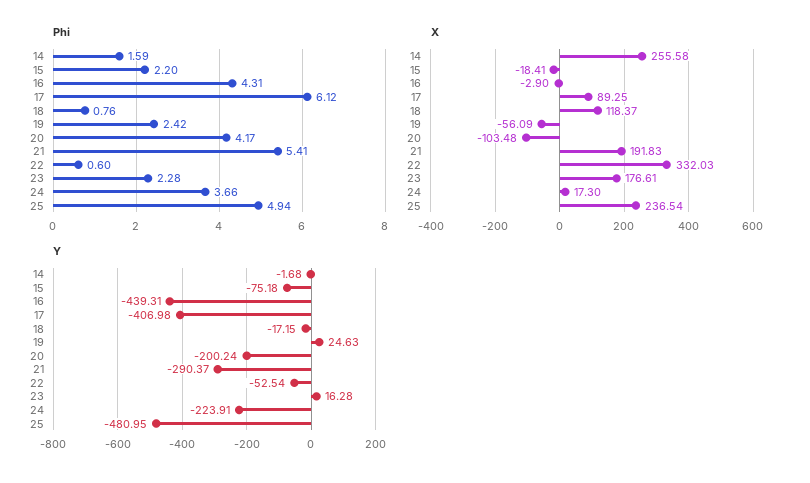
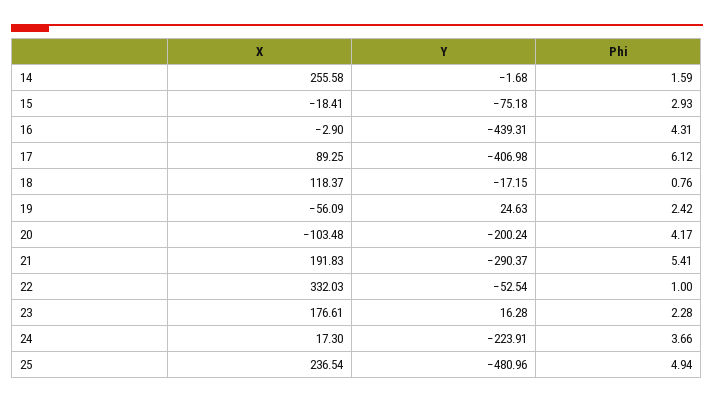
  {
    "Phi": {
      "14": 1.59,
-     "15": 2.2,
+     "15": 2.93,
      "16": 4.31,
      "17": 6.12,
      "18": 0.76,
      "19": 2.42,
      "20": 4.17,
      "21": 5.41,
-     "22": 0.6,
+     "22": 1,
      "23": 2.28,
      "24": 3.66,
      "25": 4.94
    },
    "X": {
      "14": 255.58,
      "15": -18.41,
      "16": -2.9,
      "17": 89.25,
      "18": 118.37,
      "19": -56.09,
      "20": -103.48,
      "21": 191.83,
      "22": 332.03,
      "23": 176.61,
      "24": 17.3,
      "25": 236.54
    },
    "Y": {
      "14": -1.68,
      "15": -75.18,
      "16": -439.31,
      "17": -406.98,
      "18": -17.15,
      "19": 24.63,
      "20": -200.24,
      "21": -290.37,
      "22": -52.54,
      "23": 16.28,
      "24": -223.91,
-     "25": -480.95
+     "25": -480.96
    }
  }

